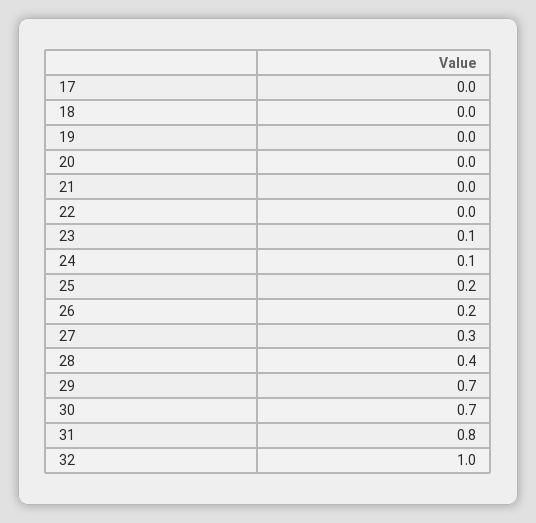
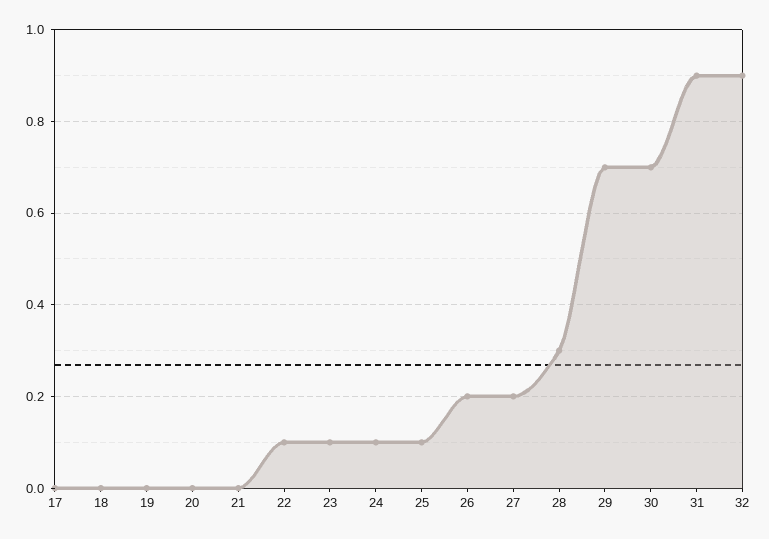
  {
    "17": 0,
    "18": 0,
    "19": 0,
    "20": 0,
    "21": 0,
-   "22": 0,
+   "22": 0.1,
    "23": 0.1,
    "24": 0.1,
-   "25": 0.2,
+   "25": 0.1,
    "26": 0.2,
-   "27": 0.3,
+   "27": 0.2,
-   "28": 0.4,
+   "28": 0.3,
    "29": 0.7,
    "30": 0.7,
-   "31": 0.8,
+   "31": 0.9,
-   "32": 1
+   "32": 0.9
  }

